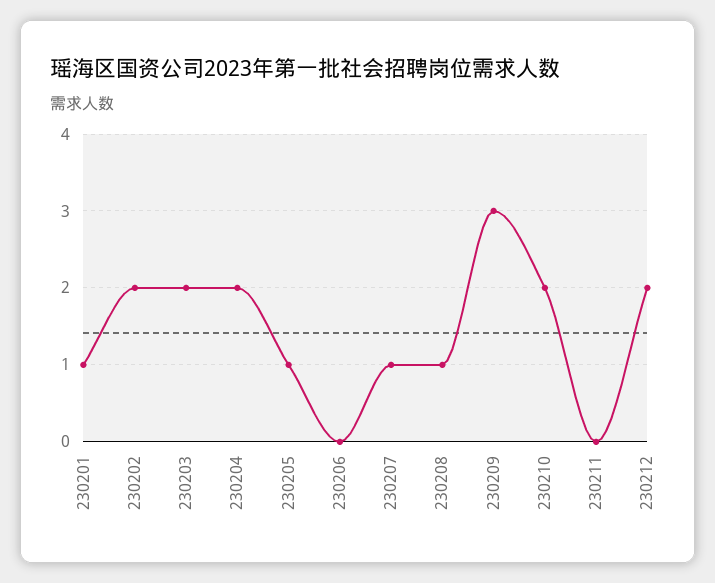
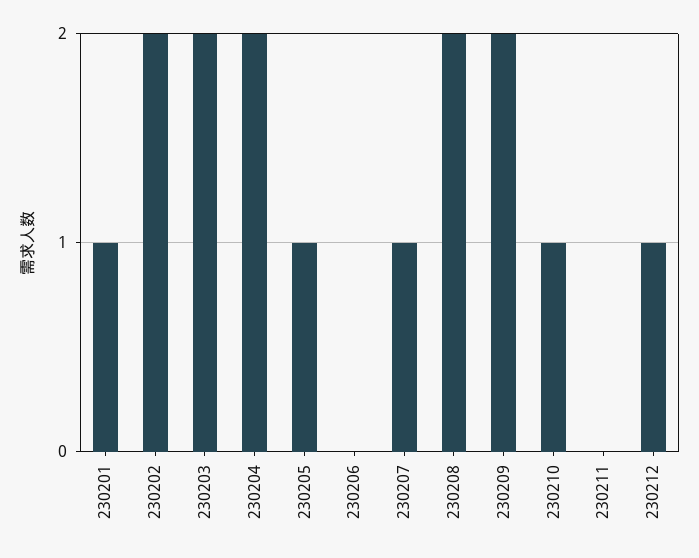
  {
    "230201": 1,
    "230202": 2,
    "230203": 2,
    "230204": 2,
    "230205": 1,
    "230206": 0,
    "230207": 1,
-   "230208": 1,
+   "230208": 2,
-   "230209": 3,
+   "230209": 2,
-   "230210": 2,
+   "230210": 1,
    "230211": 0,
-   "230212": 2
+   "230212": 1
  }

